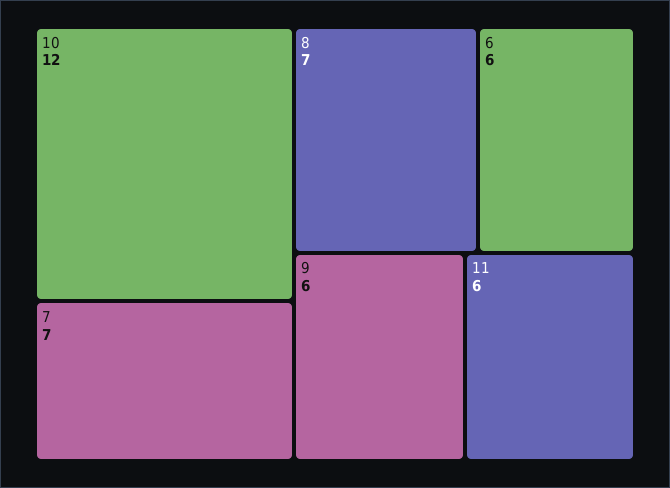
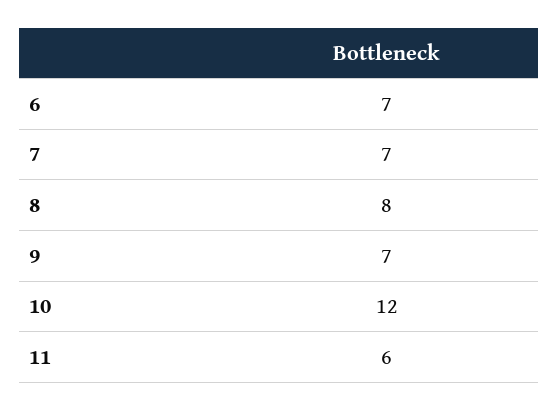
  {
    "10": 12,
    "7": 7,
-   "8": 7,
+   "8": 8,
-   "6": 6,
+   "6": 7,
-   "9": 6,
+   "9": 7,
    "11": 6
  }

